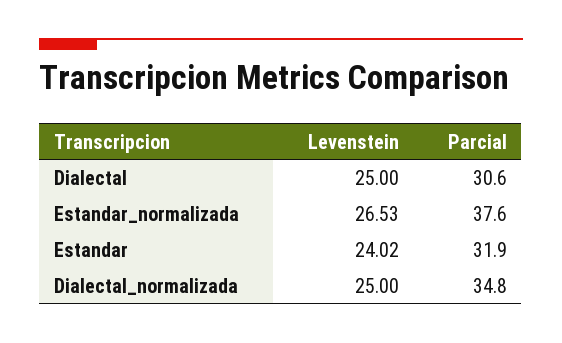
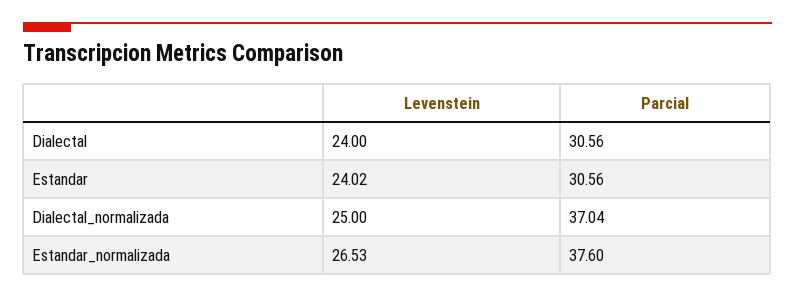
  {
    "Levenstein": {
-     "Dialectal": 25,
+     "Dialectal": 24,
      "Estandar_normalizada": 26.53,
      "Estandar": 24.02,
      "Dialectal_normalizada": 25
    },
    "Parcial": {
      "Dialectal": 30.56,
      "Estandar_normalizada": 37.6,
-     "Estandar": 31.9,
+     "Estandar": 30.56,
-     "Dialectal_normalizada": 34.8
+     "Dialectal_normalizada": 37.04
    }
  }

